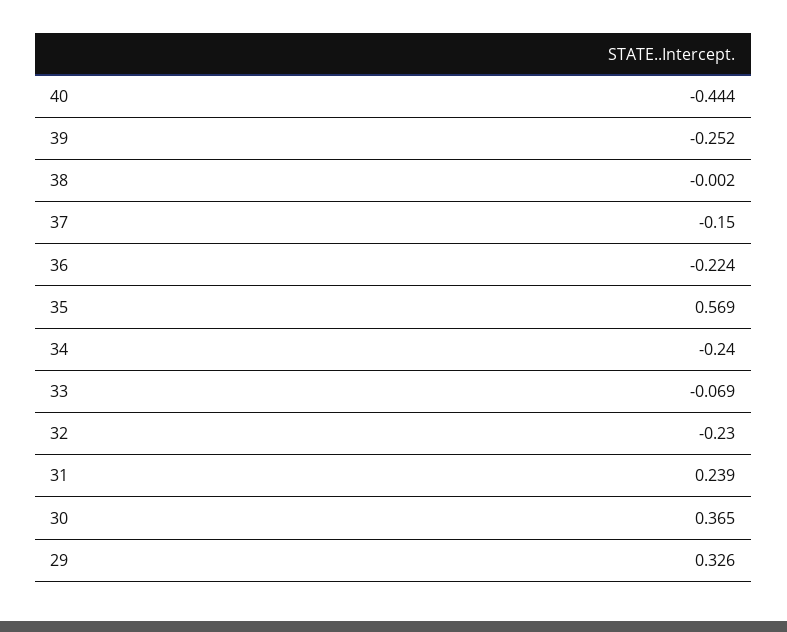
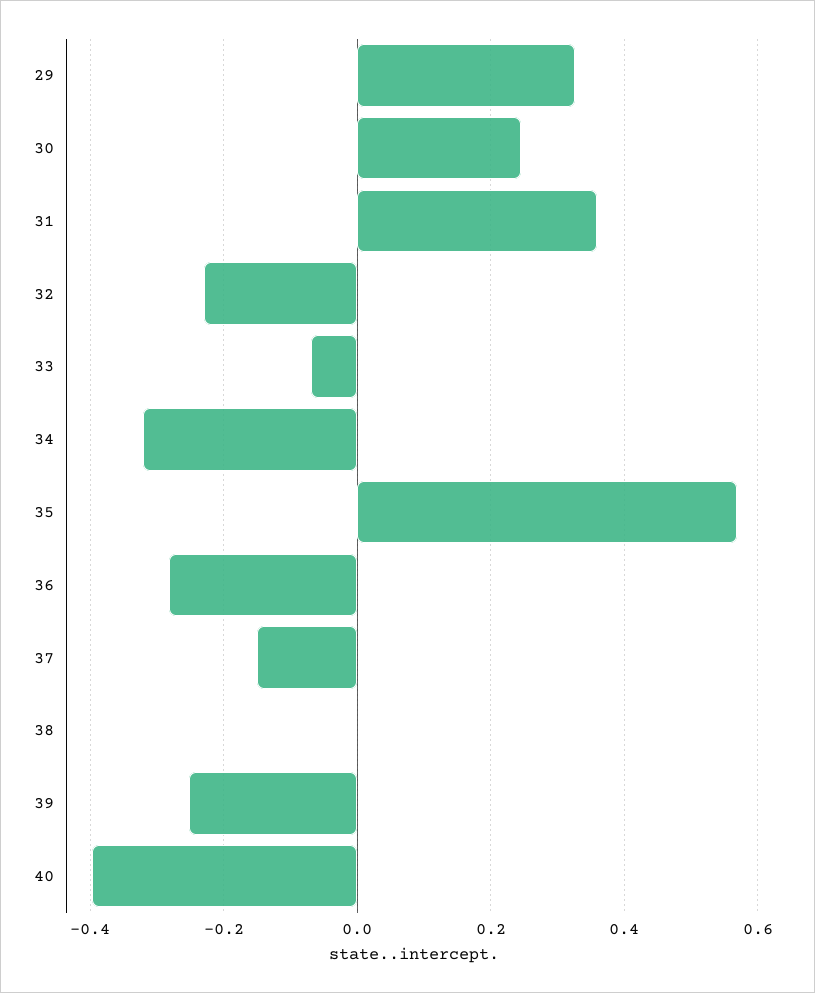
  {
-   "40": -0.444,
+   "40": -0.4,
    "39": -0.252,
    "38": -0.002,
    "37": -0.15,
-   "36": -0.224,
+   "36": -0.28,
    "35": 0.569,
-   "34": -0.24,
+   "34": -0.32,
    "33": -0.069,
    "32": -0.23,
-   "31": 0.239,
+   "31": 0.36,
-   "30": 0.365,
+   "30": 0.24,
    "29": 0.326
  }

